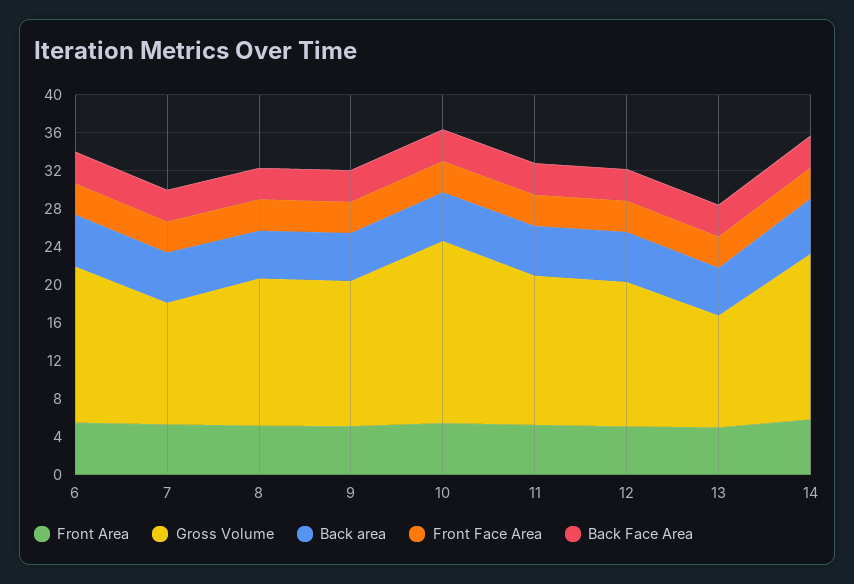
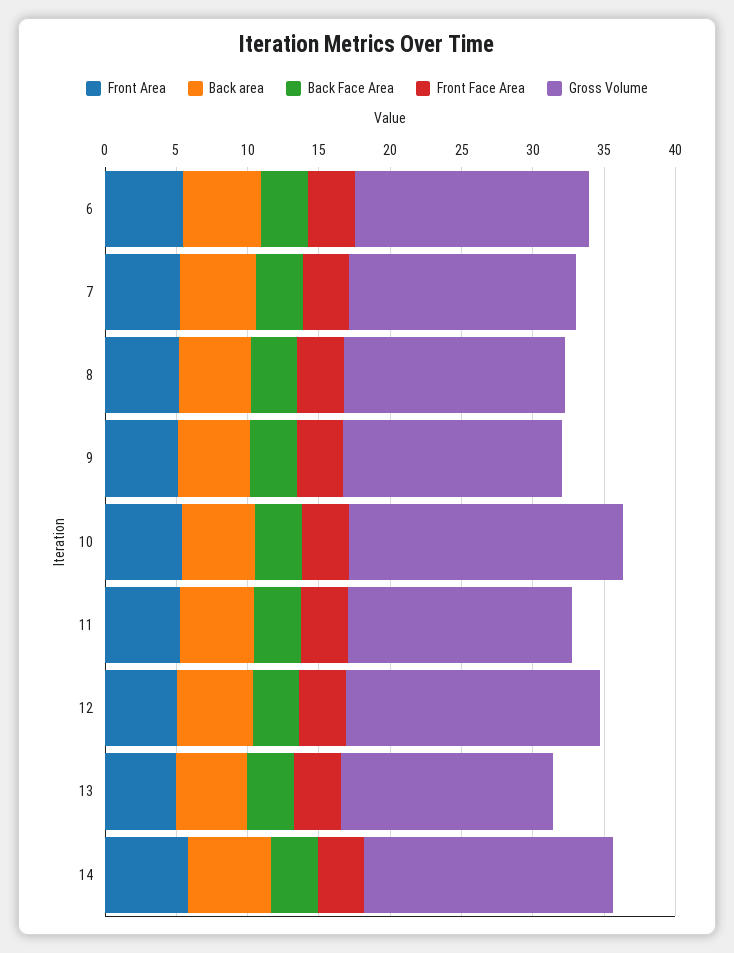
  {
    "Front Area": {
      "6": 5,
      "7": 5,
      "8": 5,
      "9": 5,
      "10": 5,
      "11": 5,
      "12": 5,
      "13": 5,
      "14": 6
    },
    "Gross Volume": {
      "6": 16,
-     "7": 13,
+     "7": 16,
      "8": 15,
      "9": 15,
      "10": 19,
      "11": 16,
-     "12": 15,
+     "12": 18,
-     "13": 12,
+     "13": 15,
      "14": 17
    },
    "Back area": {
      "6": 5,
      "7": 5,
      "8": 5,
      "9": 5,
      "10": 5,
      "11": 5,
      "12": 5,
      "13": 5,
      "14": 6
    },
    "Front Face Area": {
      "6": 3,
      "7": 3,
      "8": 3,
      "9": 3,
      "10": 3,
      "11": 3,
      "12": 3,
      "13": 3,
      "14": 3
    },
    "Back Face Area": {
      "6": 3,
      "7": 3,
      "8": 3,
      "9": 3,
      "10": 3,
      "11": 3,
      "12": 3,
      "13": 3,
      "14": 3
    }
  }

